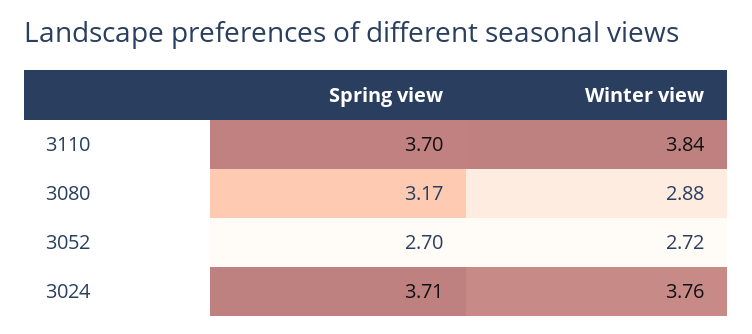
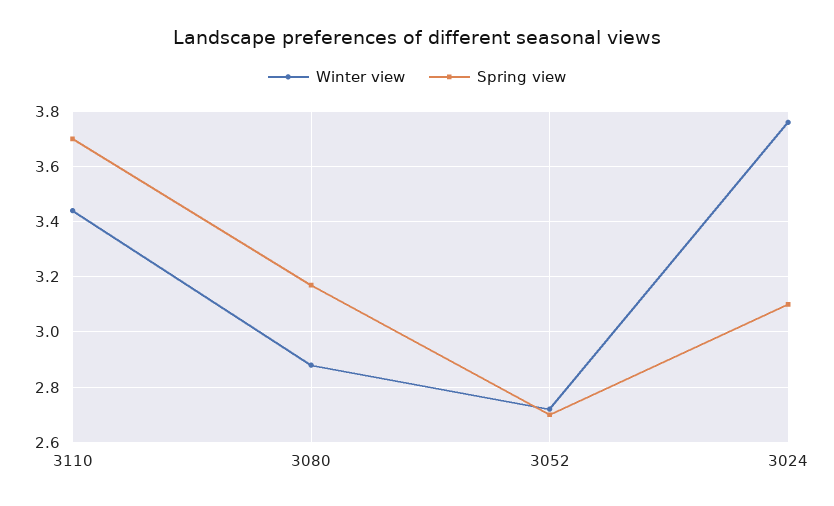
  {
    "Spring view": {
      "3110": 3.7,
      "3080": 3.17,
      "3052": 2.7,
-     "3024": 3.71
+     "3024": 3.1
    },
    "Winter view": {
-     "3110": 3.84,
+     "3110": 3.45,
      "3080": 2.88,
      "3052": 2.72,
      "3024": 3.76
    }
  }

